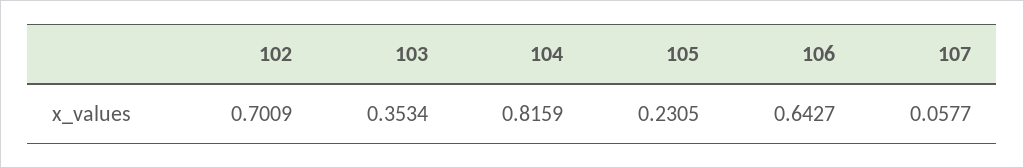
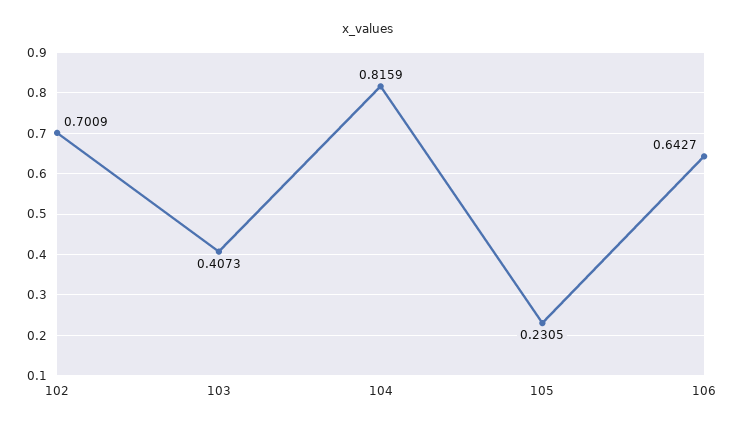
  {
    "102": 0.7009,
-   "103": 0.3534,
+   "103": 0.4073,
    "104": 0.8159,
    "105": 0.2305,
-   "106": 0.6427,
+   "106": 0.6427
-   "107": 0.0577
  }

